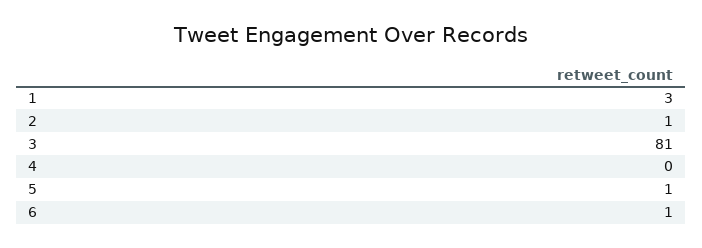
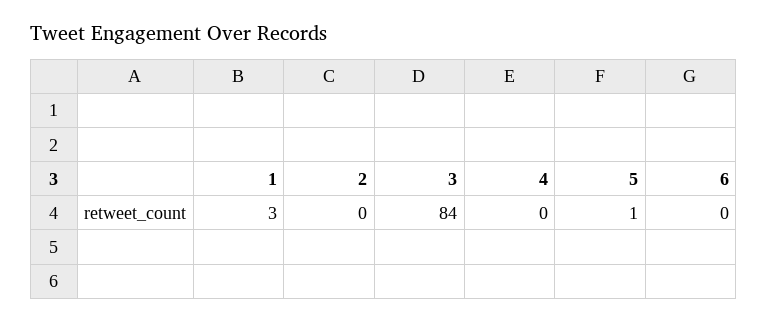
  {
    "1": 3,
-   "2": 1,
+   "2": 0,
-   "3": 81,
+   "3": 84,
    "4": 0,
    "5": 1,
-   "6": 1
+   "6": 0
  }

